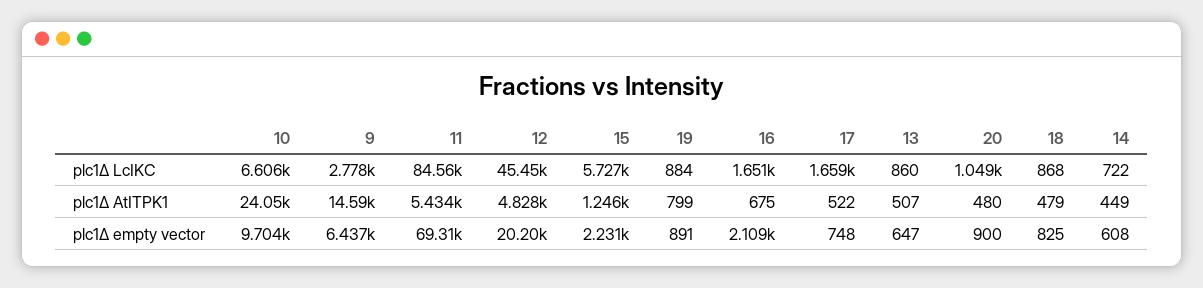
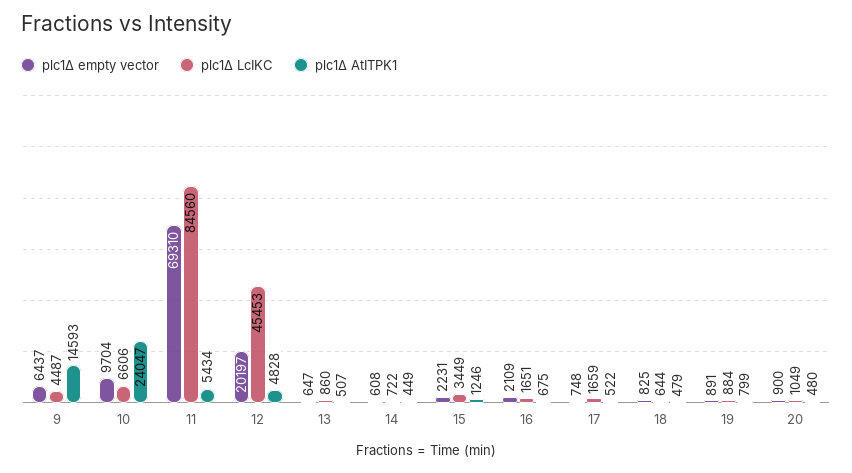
  {
    "plc1∆ LcIKC": {
      "10": 6606,
-     "9": 2778,
+     "9": 4487,
      "11": 84560,
      "12": 45453,
-     "15": 5727,
+     "15": 3449,
      "19": 884,
      "16": 1651,
      "17": 1659,
      "13": 860,
      "20": 1049,
-     "18": 868,
+     "18": 644,
      "14": 722
    },
    "plc1∆ AtITPK1": {
      "10": 24047,
      "9": 14593,
      "11": 5434,
      "12": 4828,
      "15": 1246,
      "19": 799,
      "16": 675,
      "17": 522,
      "13": 507,
      "20": 480,
      "18": 479,
      "14": 449
    },
    "plc1∆ empty vector": {
      "10": 9704,
      "9": 6437,
      "11": 69310,
      "12": 20197,
      "15": 2231,
      "19": 891,
      "16": 2109,
      "17": 748,
      "13": 647,
      "20": 900,
      "18": 825,
      "14": 608
    }
  }

